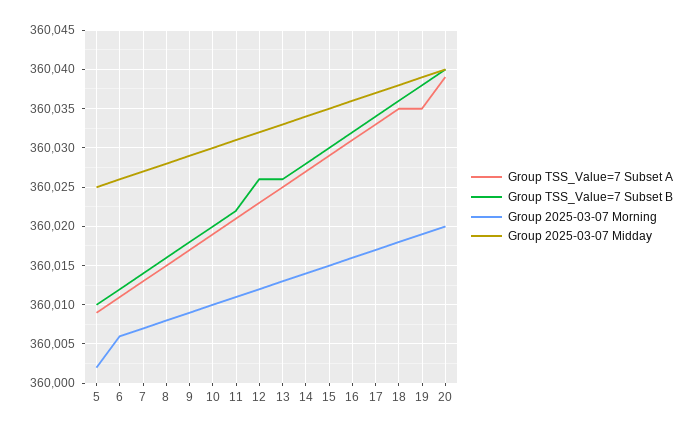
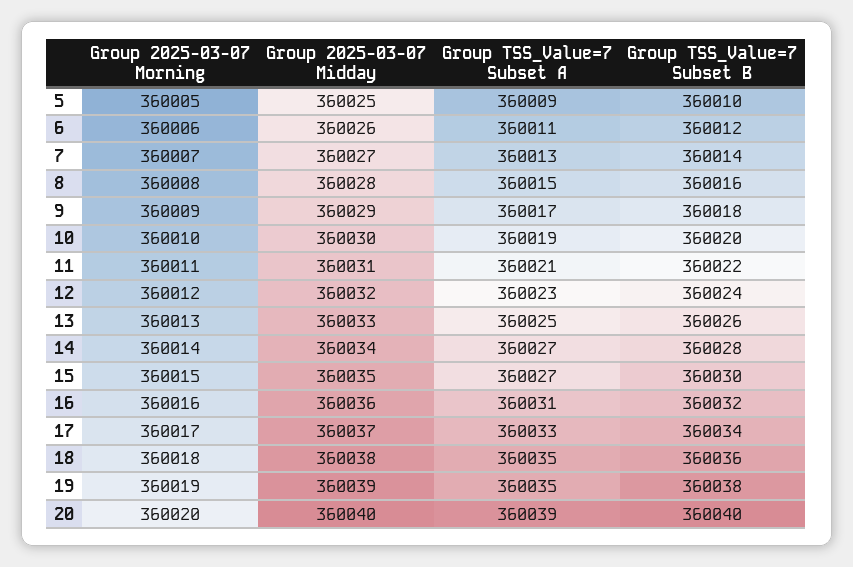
  {
    "Group TSS_Value=7 Subset A": {
      "5": 360009,
      "6": 360011,
      "7": 360013,
      "8": 360015,
      "9": 360017,
      "10": 360019,
      "11": 360021,
      "12": 360023,
      "13": 360025,
      "14": 360027,
-     "15": 360029,
+     "15": 360027,
      "16": 360031,
      "17": 360033,
      "18": 360035,
      "19": 360035,
      "20": 360039
    },
    "Group TSS_Value=7 Subset B": {
      "5": 360010,
      "6": 360012,
      "7": 360014,
      "8": 360016,
      "9": 360018,
      "10": 360020,
      "11": 360022,
-     "12": 360026,
+     "12": 360024,
      "13": 360026,
      "14": 360028,
      "15": 360030,
      "16": 360032,
      "17": 360034,
      "18": 360036,
      "19": 360038,
      "20": 360040
    },
    "Group 2025-03-07 Morning": {
-     "5": 360002,
+     "5": 360005,
      "6": 360006,
      "7": 360007,
      "8": 360008,
      "9": 360009,
      "10": 360010,
      "11": 360011,
      "12": 360012,
      "13": 360013,
      "14": 360014,
      "15": 360015,
      "16": 360016,
      "17": 360017,
      "18": 360018,
      "19": 360019,
      "20": 360020
    },
    "Group 2025-03-07 Midday": {
      "5": 360025,
      "6": 360026,
      "7": 360027,
      "8": 360028,
      "9": 360029,
      "10": 360030,
      "11": 360031,
      "12": 360032,
      "13": 360033,
      "14": 360034,
      "15": 360035,
      "16": 360036,
      "17": 360037,
      "18": 360038,
      "19": 360039,
      "20": 360040
    }
  }

